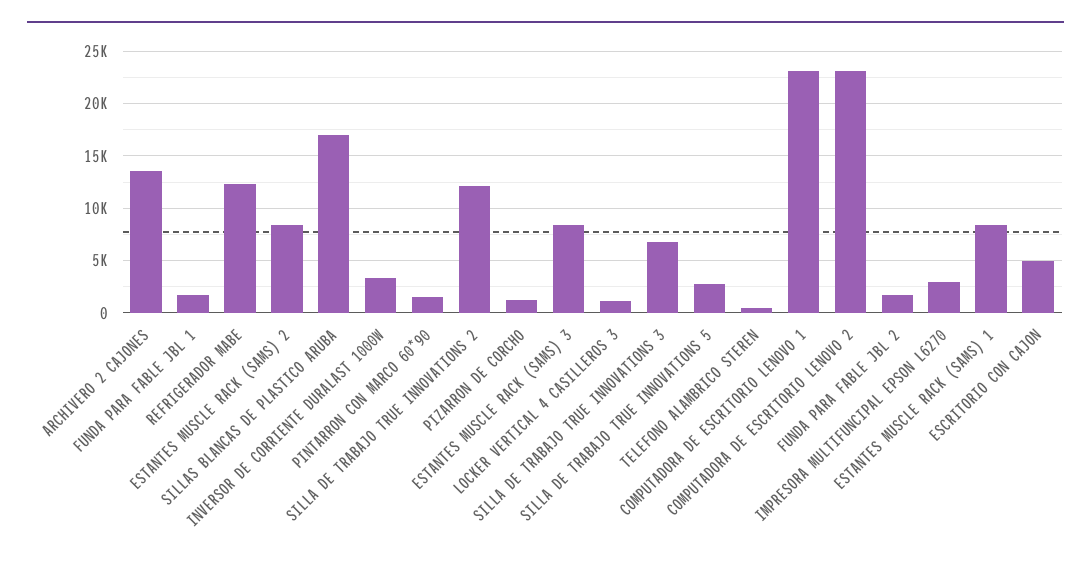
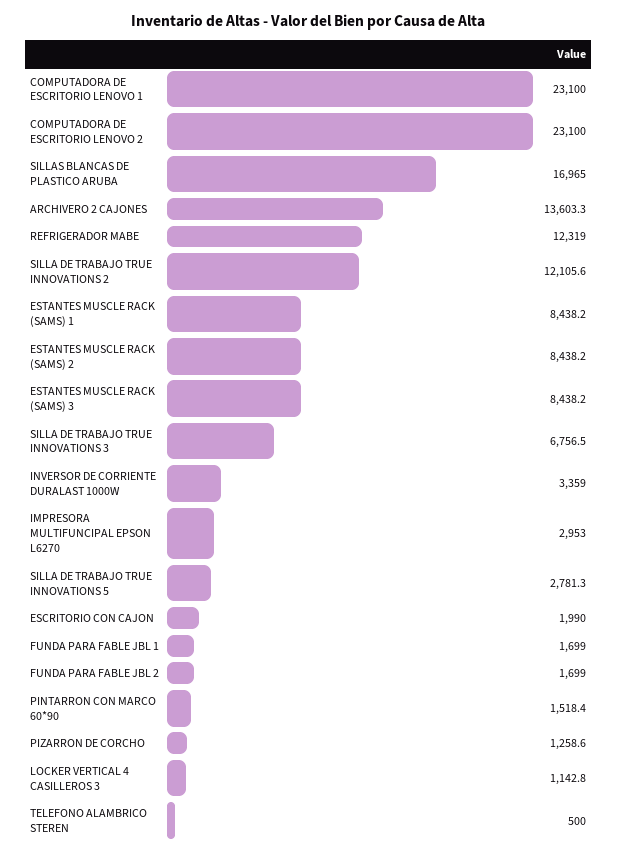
  {
    "ARCHIVERO 2 CAJONES": 13603.3,
    "FUNDA PARA FABLE JBL 1": 1699,
    "REFRIGERADOR MABE": 12319,
    "ESTANTES MUSCLE RACK (SAMS) 2": 8438.2,
    "SILLAS BLANCAS DE PLASTICO ARUBA": 16965,
    "INVERSOR DE CORRIENTE DURALAST 1000W": 3359,
    "PINTARRON CON MARCO 60*90": 1518.4,
    "SILLA DE TRABAJO TRUE INNOVATIONS 2": 12105.6,
    "PIZARRON DE CORCHO": 1258.6,
    "ESTANTES MUSCLE RACK (SAMS) 3": 8438.2,
    "LOCKER VERTICAL 4 CASILLEROS 3": 1142.8,
    "SILLA DE TRABAJO TRUE INNOVATIONS 3": 6756.5,
    "SILLA DE TRABAJO TRUE INNOVATIONS 5": 2781.3,
    "TELEFONO ALAMBRICO STEREN": 500,
    "COMPUTADORA DE ESCRITORIO LENOVO 1": 23100,
    "COMPUTADORA DE ESCRITORIO LENOVO 2": 23100,
    "FUNDA PARA FABLE JBL 2": 1699,
    "IMPRESORA MULTIFUNCIPAL EPSON L6270": 2953,
    "ESTANTES MUSCLE RACK (SAMS) 1": 8438.2,
-   "ESCRITORIO CON CAJON": 5000
+   "ESCRITORIO CON CAJON": 1990
  }

